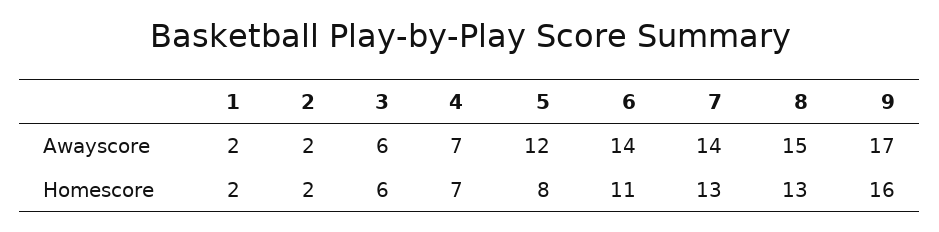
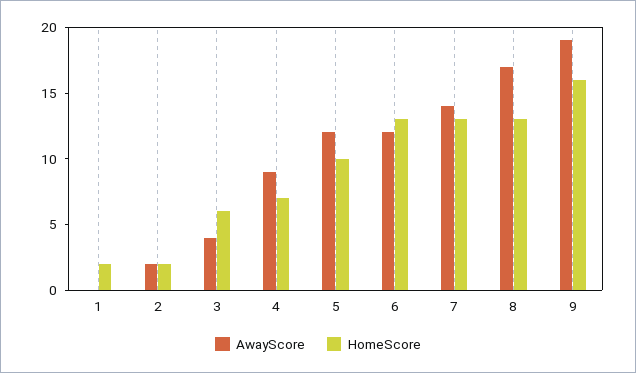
  {
    "Awayscore": {
-     "1": 2,
+     "1": 0,
      "2": 2,
-     "3": 6,
+     "3": 4,
-     "4": 7,
+     "4": 9,
      "5": 12,
-     "6": 14,
+     "6": 12,
      "7": 14,
-     "8": 15,
+     "8": 17,
-     "9": 17
+     "9": 19
    },
    "Homescore": {
      "1": 2,
      "2": 2,
      "3": 6,
      "4": 7,
-     "5": 8,
+     "5": 10,
-     "6": 11,
+     "6": 13,
      "7": 13,
      "8": 13,
      "9": 16
    }
  }

